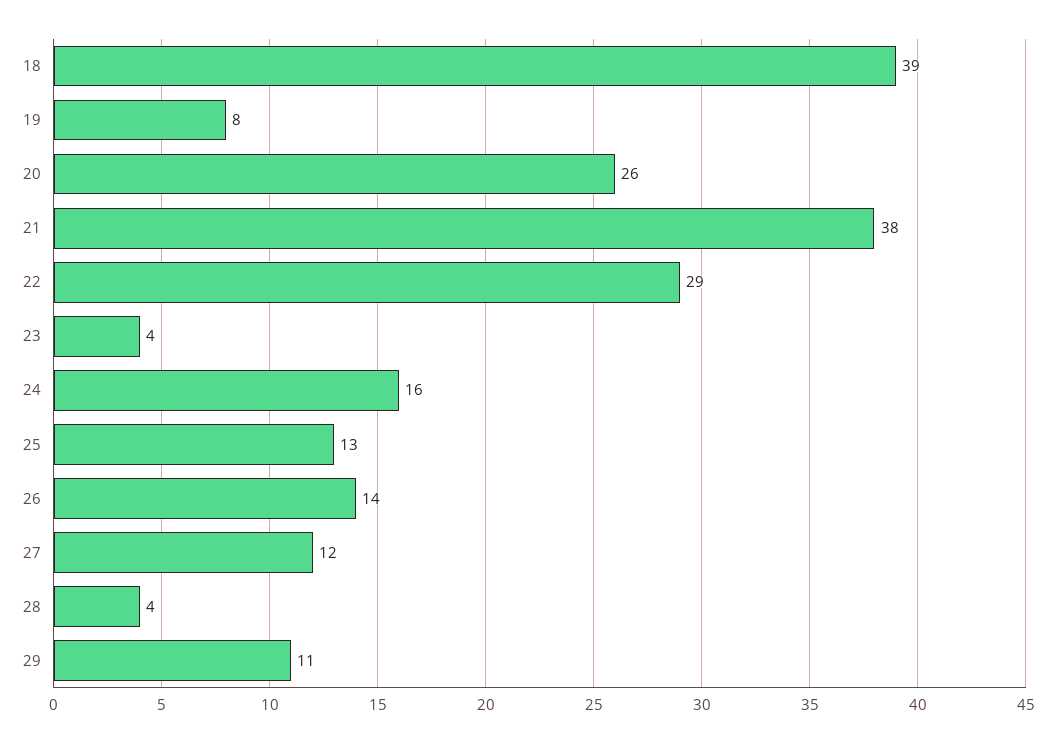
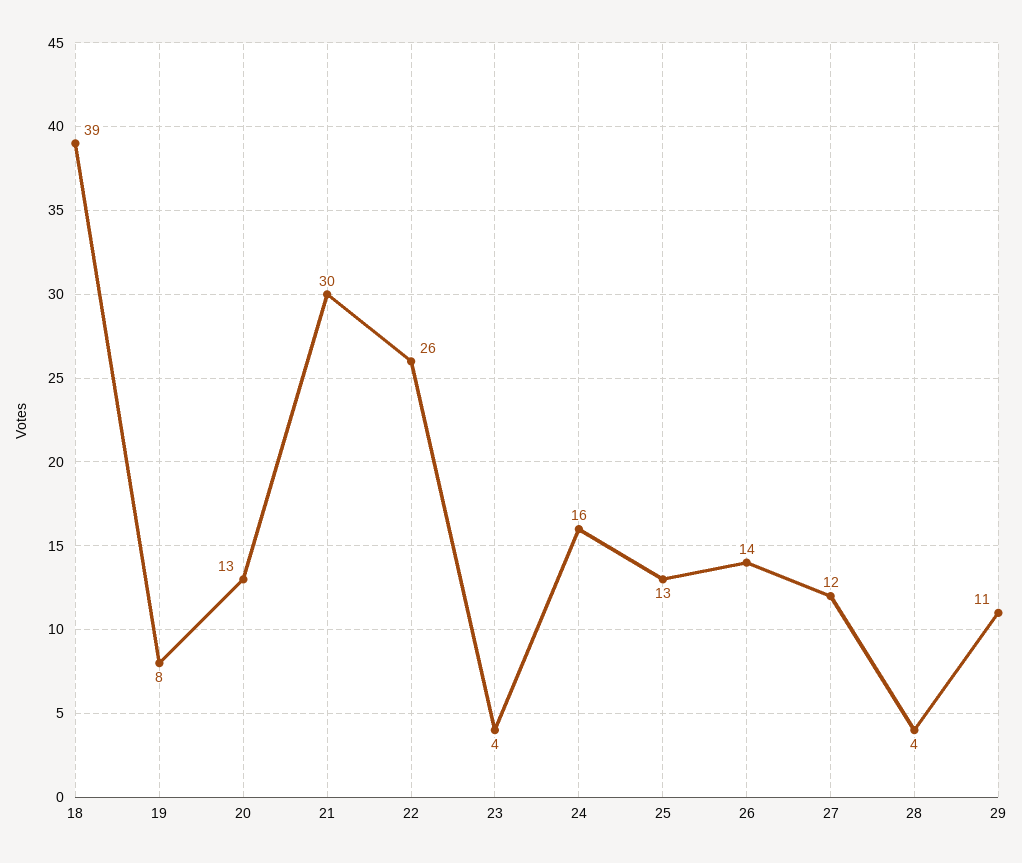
  {
    "18": 39,
    "19": 8,
-   "20": 26,
+   "20": 13,
-   "21": 38,
+   "21": 30,
-   "22": 29,
+   "22": 26,
    "23": 4,
    "24": 16,
    "25": 13,
    "26": 14,
    "27": 12,
    "28": 4,
    "29": 11
  }

